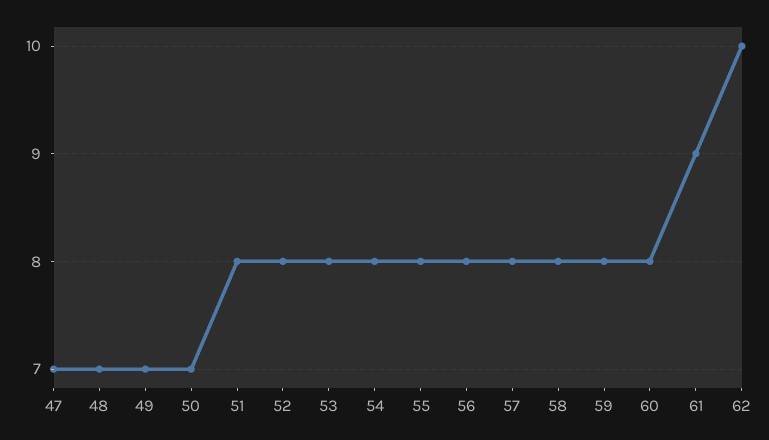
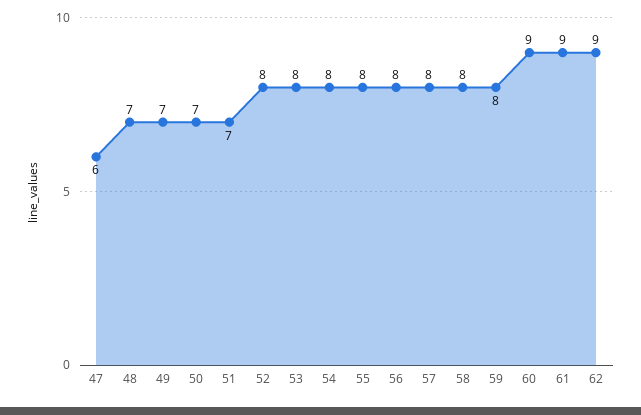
  {
-   "47": 7,
+   "47": 6,
    "48": 7,
    "49": 7,
    "50": 7,
-   "51": 8,
+   "51": 7,
    "52": 8,
    "53": 8,
    "54": 8,
    "55": 8,
    "56": 8,
    "57": 8,
    "58": 8,
    "59": 8,
-   "60": 8,
+   "60": 9,
    "61": 9,
-   "62": 10
+   "62": 9
  }

